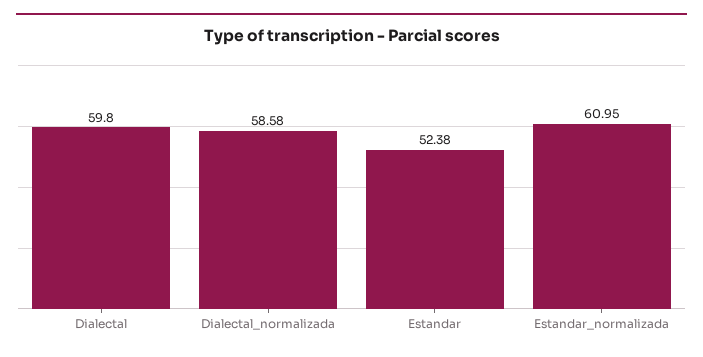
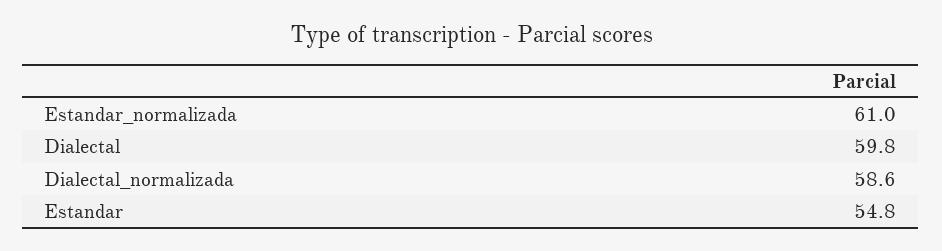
  {
    "Dialectal": 59.8,
    "Dialectal_normalizada": 58.58,
-   "Estandar": 52.38,
+   "Estandar": 54.8,
    "Estandar_normalizada": 60.95
  }

